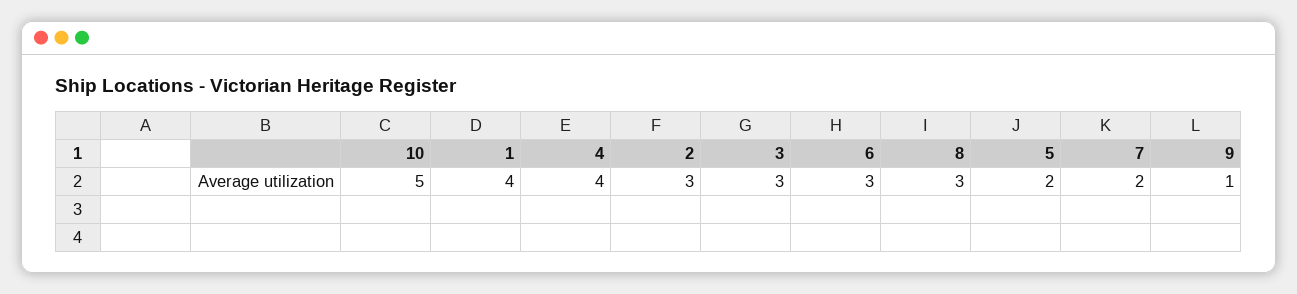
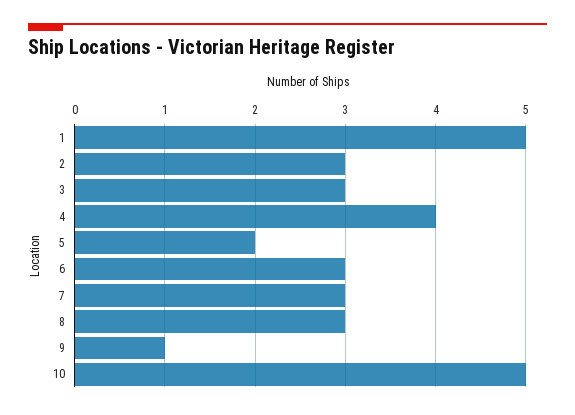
  {
    "10": 5,
-   "1": 4,
+   "1": 5,
    "4": 4,
    "2": 3,
    "3": 3,
    "6": 3,
    "8": 3,
    "5": 2,
-   "7": 2,
+   "7": 3,
    "9": 1
  }

